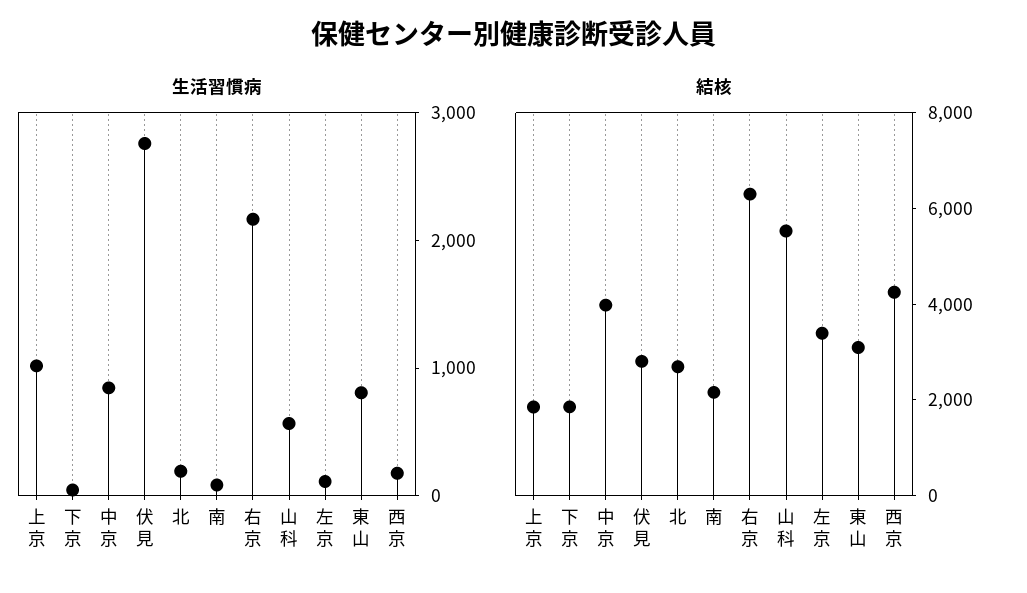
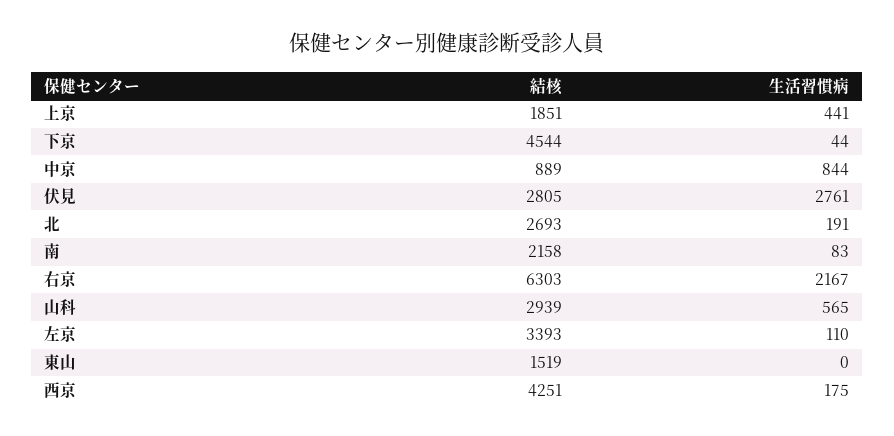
  {
    "生活習慣病": {
-     "上京": 1000,
+     "上京": 441,
      "下京": 44,
      "中京": 844,
      "伏見": 2761,
      "北": 191,
      "南": 83,
      "右京": 2167,
      "山科": 565,
      "左京": 110,
-     "東山": 800,
+     "東山": 0,
      "西京": 175
    },
    "結核": {
      "上京": 1851,
-     "下京": 2000,
+     "下京": 4544,
-     "中京": 4000,
+     "中京": 889,
      "伏見": 2805,
      "北": 2693,
      "南": 2158,
      "右京": 6303,
-     "山科": 5500,
+     "山科": 2939,
      "左京": 3393,
-     "東山": 3000,
+     "東山": 1519,
      "西京": 4251
    }
  }

